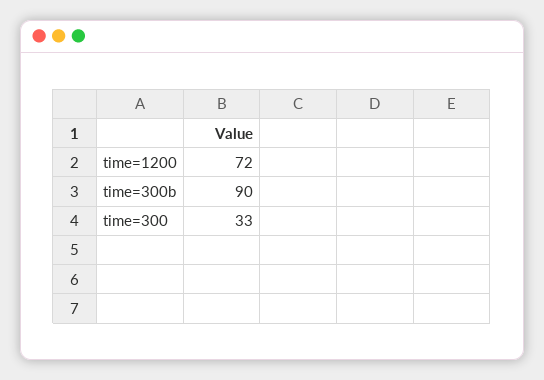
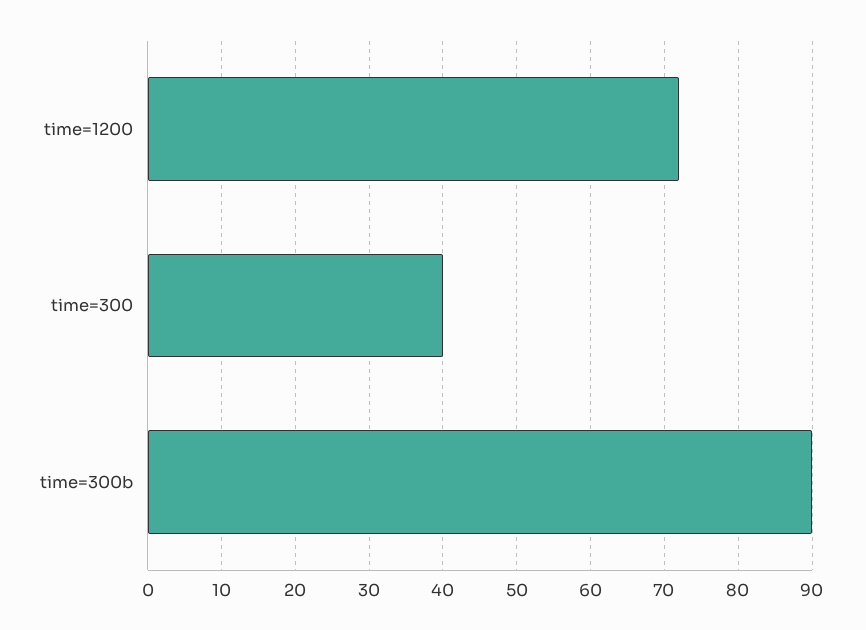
  {
    "time=1200": 72,
    "time=300b": 90,
-   "time=300": 33
+   "time=300": 40
  }

